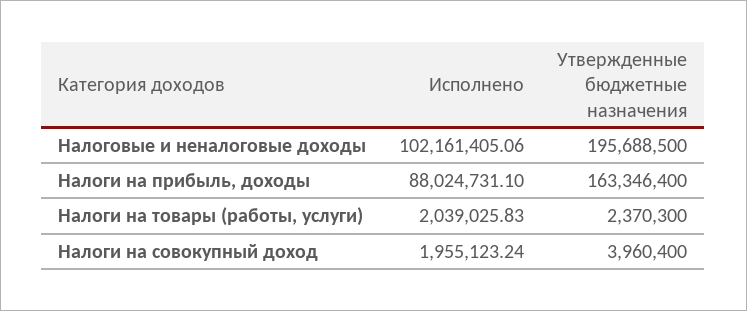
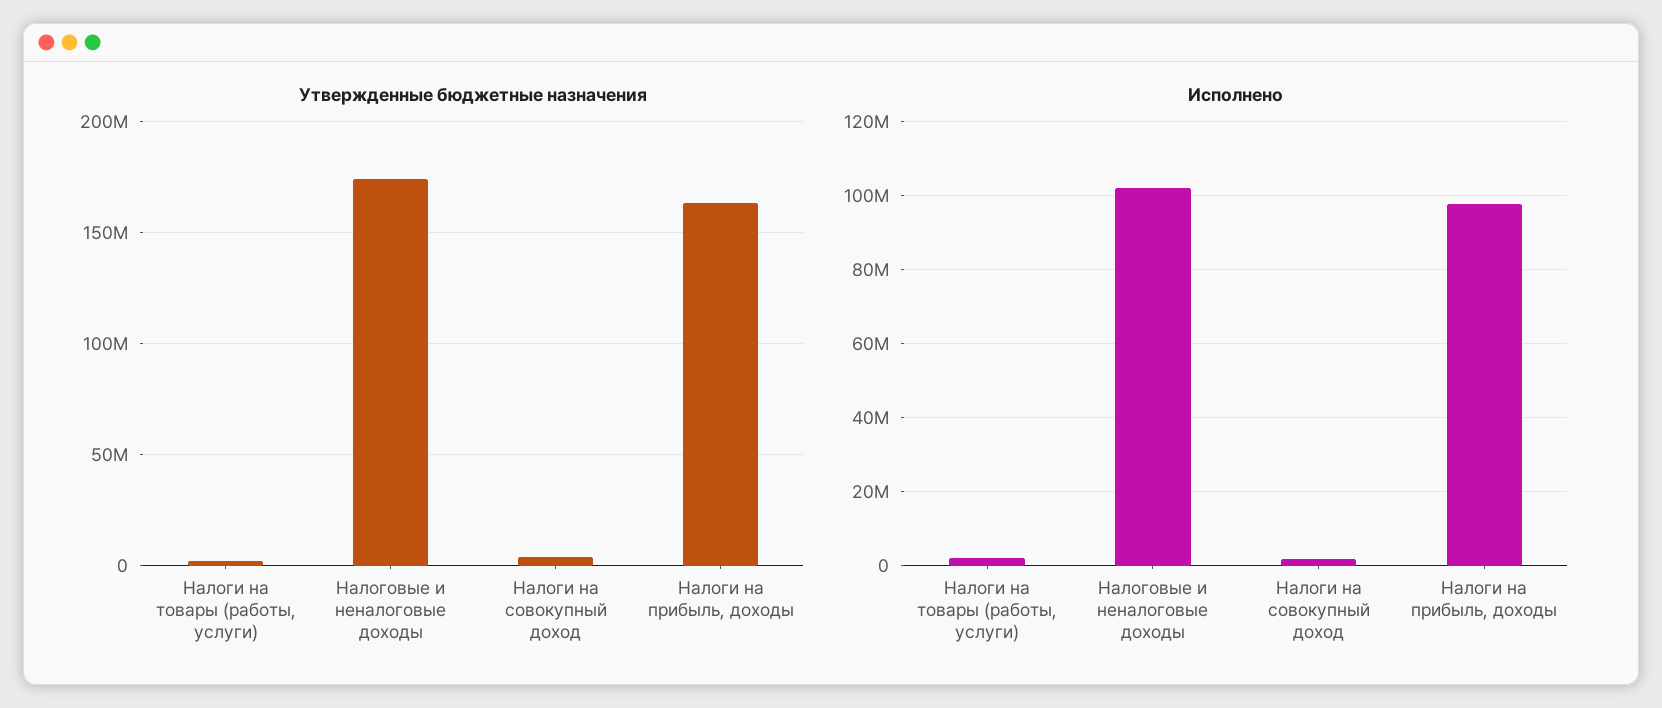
  {
    "Исполнено": {
      "Налоговые и неналоговые доходы": 102161405.06,
-     "Налоги на прибыль, доходы": 88024731.1,
+     "Налоги на прибыль, доходы": 98000000,
      "Налоги на товары (работы, услуги)": 2039025.83,
      "Налоги на совокупный доход": 1955123.24
    },
    "Утвержденные бюджетные назначения": {
-     "Налоговые и неналоговые доходы": 195688500,
+     "Налоговые и неналоговые доходы": 175000000,
      "Налоги на прибыль, доходы": 163346400,
      "Налоги на товары (работы, услуги)": 2370300,
      "Налоги на совокупный доход": 3960400
    }
  }

